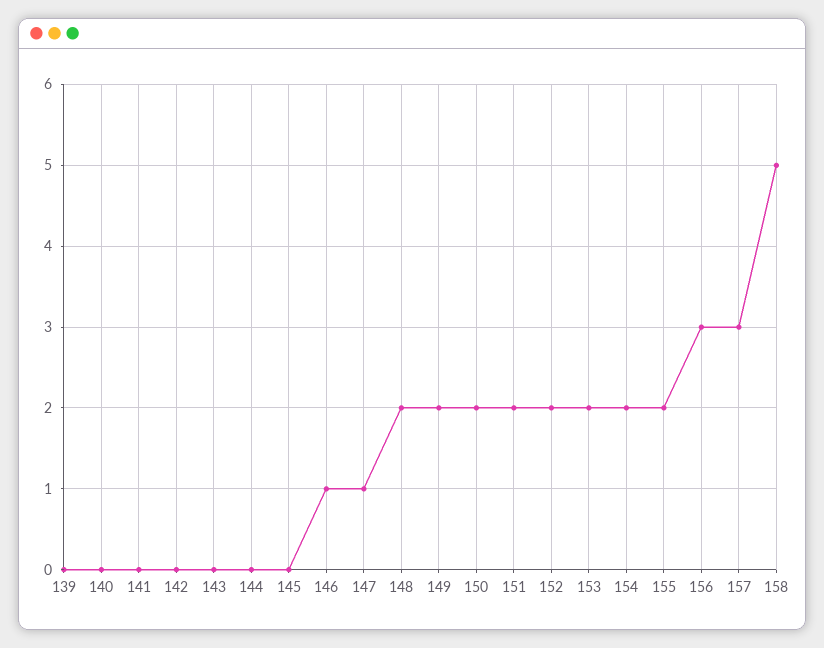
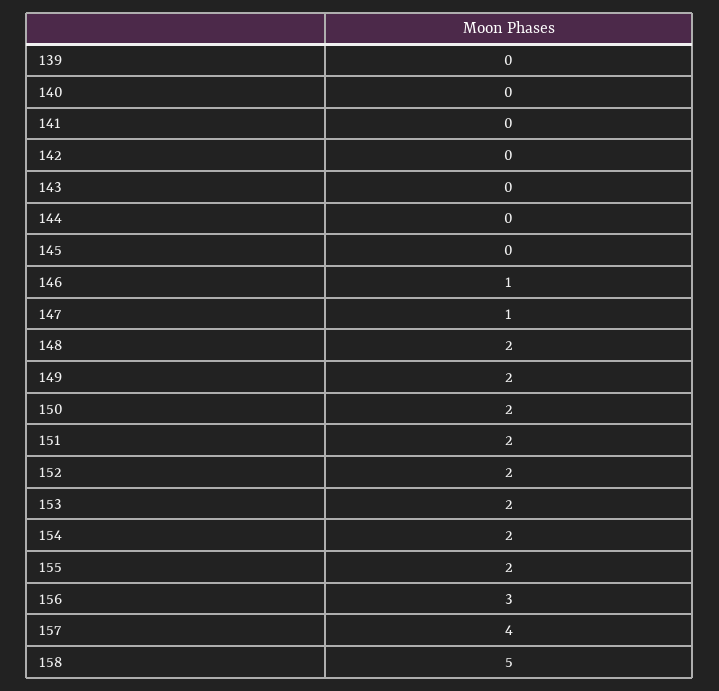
  {
    "139": 0,
    "140": 0,
    "141": 0,
    "142": 0,
    "143": 0,
    "144": 0,
    "145": 0,
    "146": 1,
    "147": 1,
    "148": 2,
    "149": 2,
    "150": 2,
    "151": 2,
    "152": 2,
    "153": 2,
    "154": 2,
    "155": 2,
    "156": 3,
-   "157": 3,
+   "157": 4,
    "158": 5
  }

